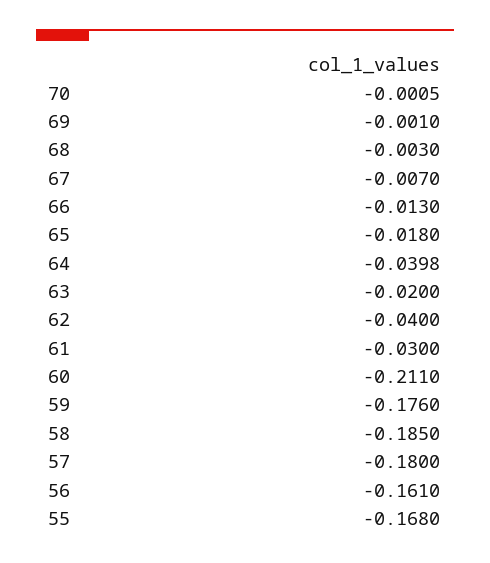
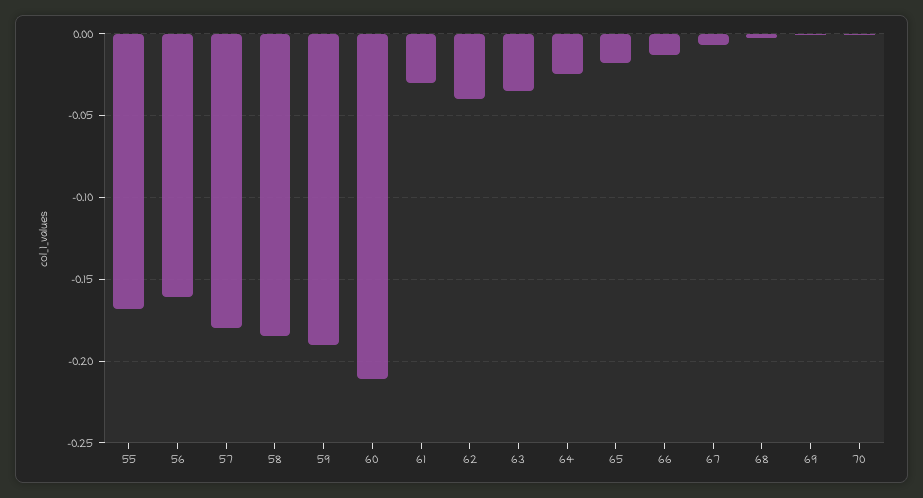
  {
    "70": -0.0005,
    "69": -0.001,
    "68": -0.003,
    "67": -0.007,
    "66": -0.013,
    "65": -0.018,
-   "64": -0.0398,
+   "64": -0.025,
-   "63": -0.02,
+   "63": -0.035,
    "62": -0.04,
    "61": -0.03,
    "60": -0.211,
-   "59": -0.176,
+   "59": -0.19,
    "58": -0.185,
    "57": -0.18,
    "56": -0.161,
    "55": -0.168
  }

